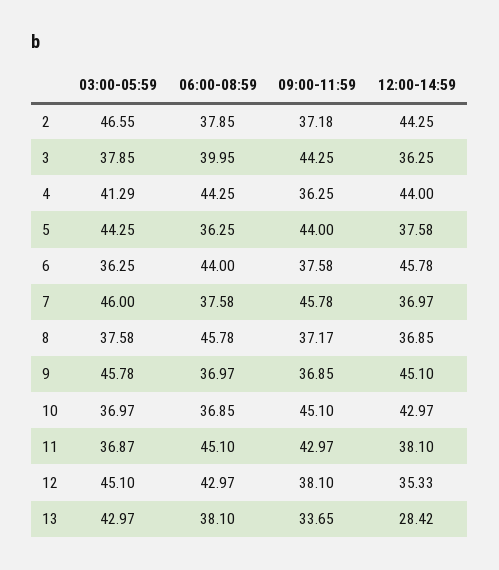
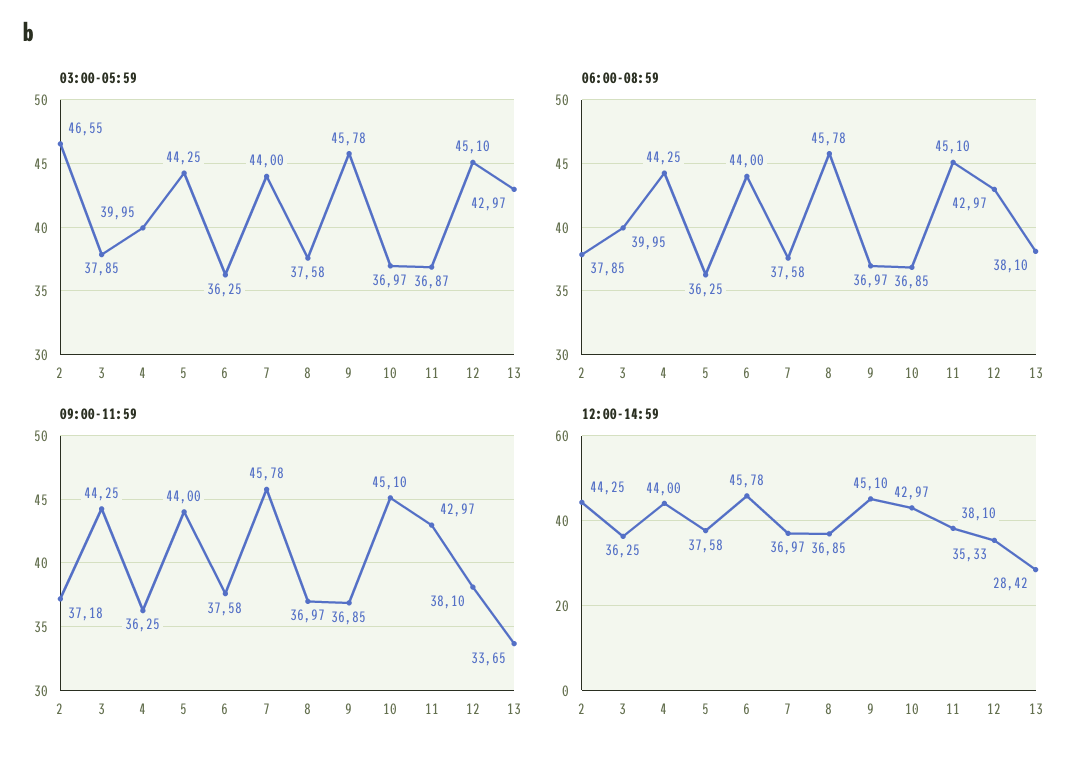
  {
    "03:00-05:59": {
      "2": 46.55,
      "3": 37.85,
-     "4": 41.29,
+     "4": 39.95,
      "5": 44.25,
      "6": 36.25,
-     "7": 46,
+     "7": 44,
      "8": 37.58,
      "9": 45.78,
      "10": 36.97,
      "11": 36.87,
      "12": 45.1,
      "13": 42.97
    },
    "06:00-08:59": {
      "2": 37.85,
      "3": 39.95,
      "4": 44.25,
      "5": 36.25,
      "6": 44,
      "7": 37.58,
      "8": 45.78,
      "9": 36.97,
      "10": 36.85,
      "11": 45.1,
      "12": 42.97,
      "13": 38.1
    },
    "09:00-11:59": {
      "2": 37.18,
      "3": 44.25,
      "4": 36.25,
      "5": 44,
      "6": 37.58,
      "7": 45.78,
-     "8": 37.17,
+     "8": 36.97,
      "9": 36.85,
      "10": 45.1,
      "11": 42.97,
      "12": 38.1,
      "13": 33.65
    },
    "12:00-14:59": {
      "2": 44.25,
      "3": 36.25,
      "4": 44,
      "5": 37.58,
      "6": 45.78,
      "7": 36.97,
      "8": 36.85,
      "9": 45.1,
      "10": 42.97,
      "11": 38.1,
      "12": 35.33,
      "13": 28.42
    }
  }

